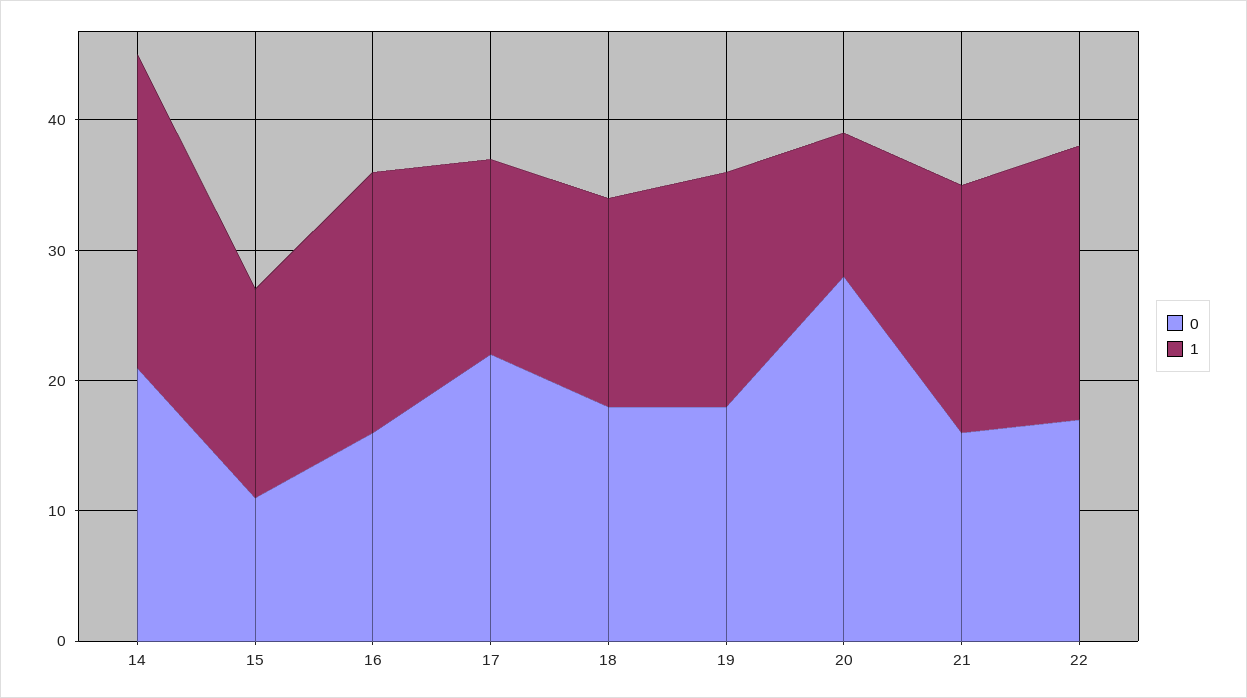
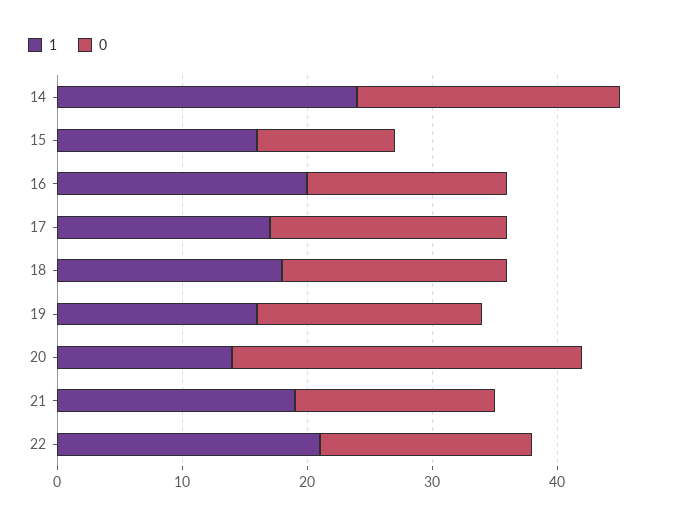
  {
    "0": {
      "14": 21,
      "15": 11,
      "16": 16,
-     "17": 22,
+     "17": 19,
      "18": 18,
      "19": 18,
      "20": 28,
      "21": 16,
      "22": 17
    },
    "1": {
      "14": 24,
      "15": 16,
      "16": 20,
-     "17": 15,
+     "17": 17,
-     "18": 16,
+     "18": 18,
-     "19": 18,
+     "19": 16,
-     "20": 11,
+     "20": 14,
      "21": 19,
      "22": 21
    }
  }

